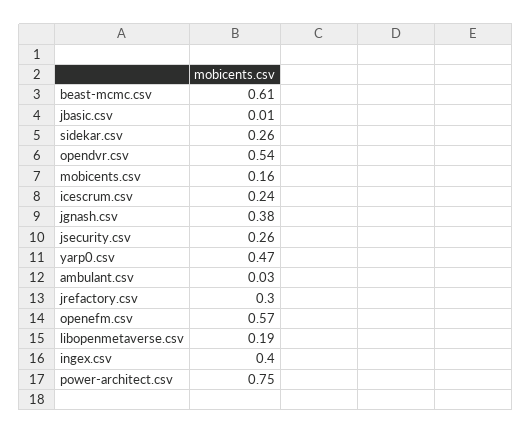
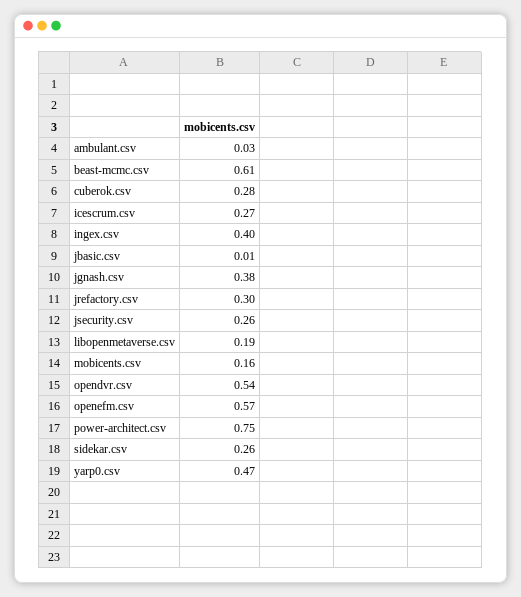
  {
    "beast-mcmc.csv": 0.61,
    "jbasic.csv": 0.01,
    "sidekar.csv": 0.26,
    "opendvr.csv": 0.54,
    "mobicents.csv": 0.16,
-   "icescrum.csv": 0.24,
+   "icescrum.csv": 0.27,
    "jgnash.csv": 0.38,
    "jsecurity.csv": 0.26,
    "yarp0.csv": 0.47,
    "ambulant.csv": 0.03,
    "jrefactory.csv": 0.3,
    "openefm.csv": 0.57,
    "libopenmetaverse.csv": 0.19,
    "ingex.csv": 0.4,
-   "power-architect.csv": 0.75
+   "power-architect.csv": 0.75,
+   "cuberok.csv": 0.28
  }

